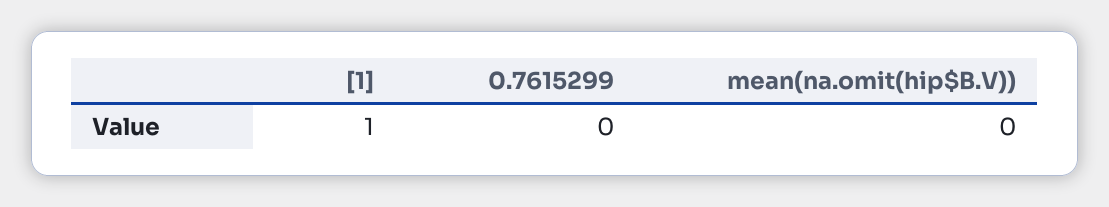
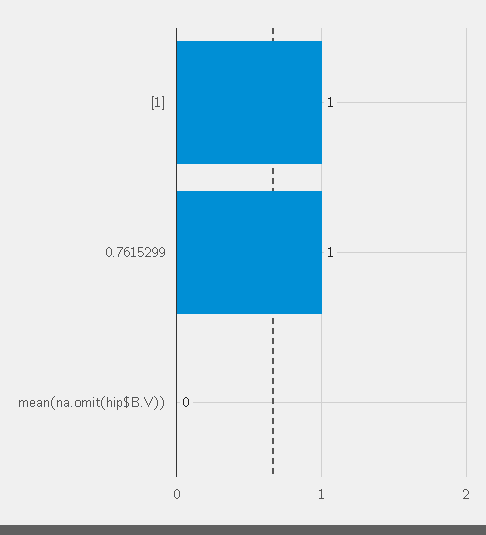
  {
    "[1]": 1,
-   "0.7615299": 0,
+   "0.7615299": 1,
    "mean(na.omit(hip$B.V))": 0
  }

